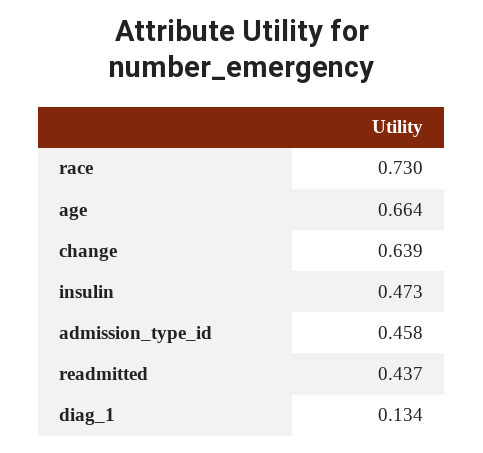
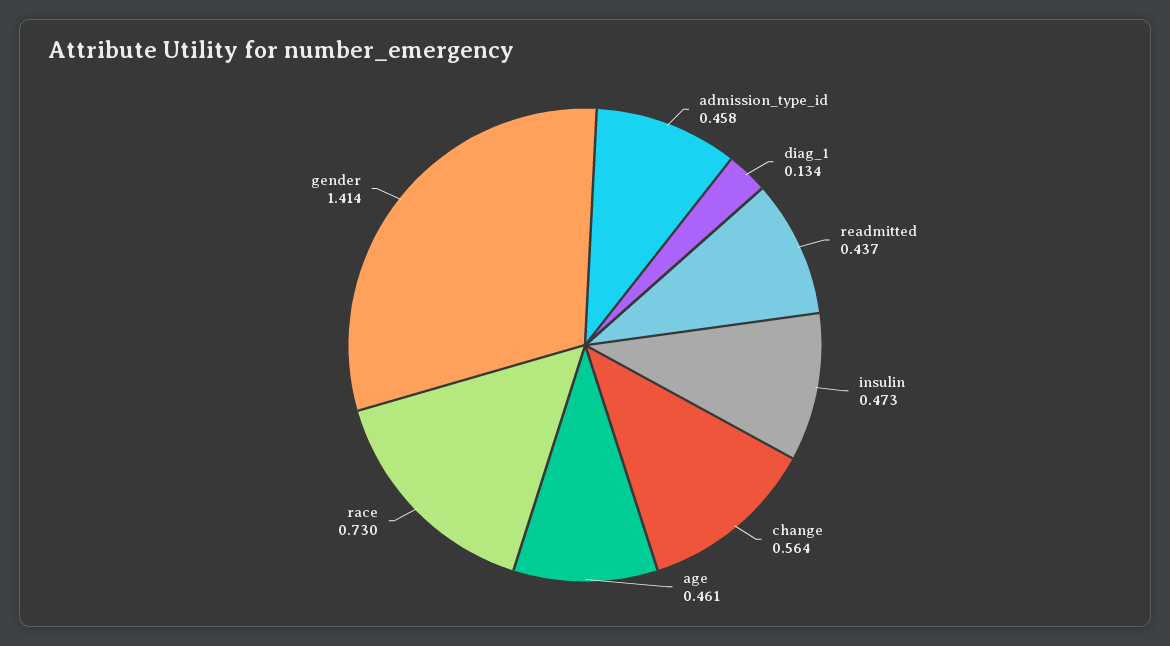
  {
    "race": 0.73,
-   "age": 0.664,
+   "age": 0.461,
-   "change": 0.639,
+   "change": 0.564,
    "insulin": 0.473,
    "admission_type_id": 0.458,
    "readmitted": 0.437,
-   "diag_1": 0.134
+   "diag_1": 0.134,
+   "gender": 1.414
  }

